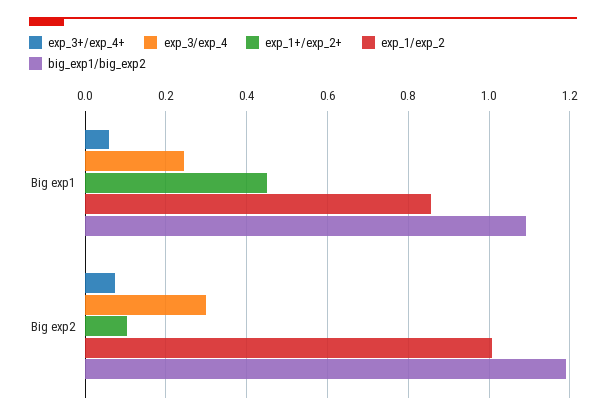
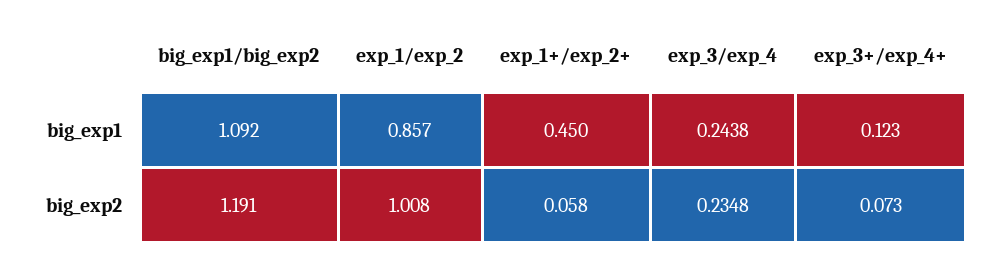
  {
    "exp_3+/exp_4+": {
-     "Big exp1": 0.06,
+     "Big exp1": 0.123,
      "Big exp2": 0.073
    },
    "exp_3/exp_4": {
      "Big exp1": 0.2438,
-     "Big exp2": 0.3
+     "Big exp2": 0.2348
    },
    "exp_1+/exp_2+": {
      "Big exp1": 0.45,
-     "Big exp2": 0.1
+     "Big exp2": 0.058
    },
    "exp_1/exp_2": {
      "Big exp1": 0.857,
      "Big exp2": 1.008
    },
    "big_exp1/big_exp2": {
      "Big exp1": 1.092,
      "Big exp2": 1.191
    }
  }

